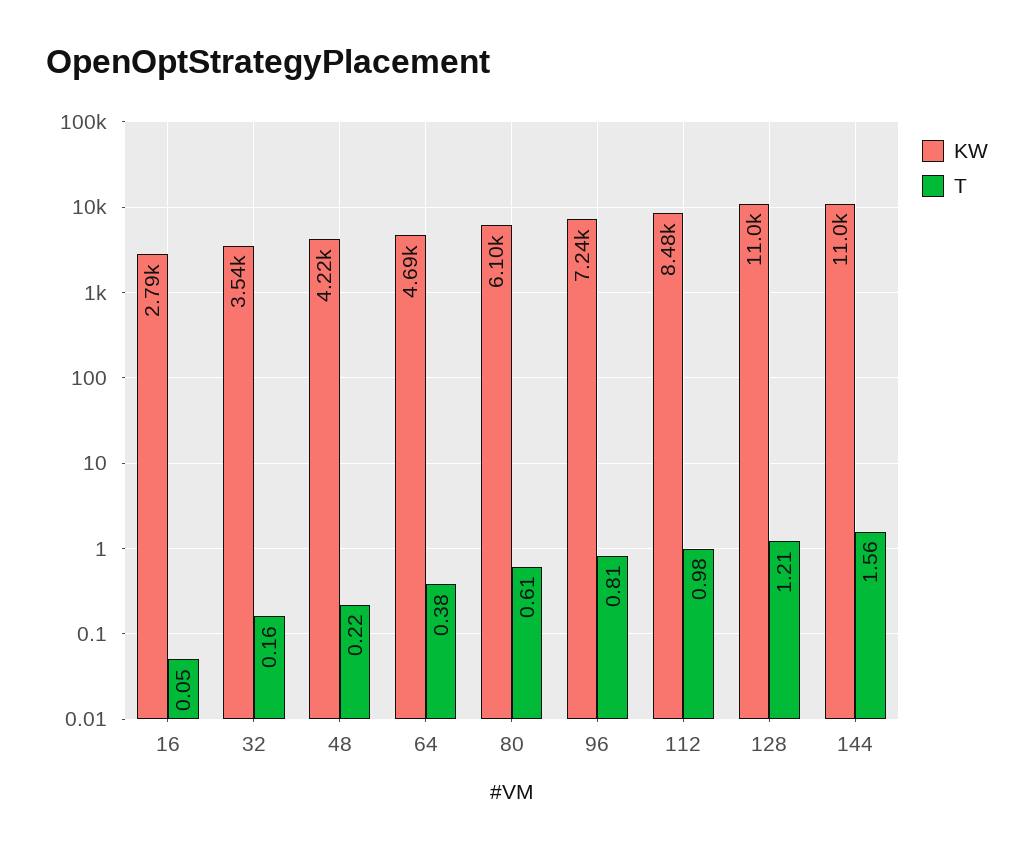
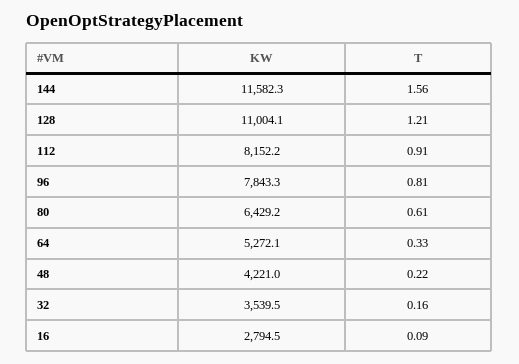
  {
    "KW": {
      "16": 2794.5,
      "32": 3539.5,
      "48": 4221,
-     "64": 4690,
+     "64": 5272.1,
-     "80": 6100,
+     "80": 6429.2,
-     "96": 7240,
+     "96": 7843.3,
-     "112": 8480,
+     "112": 8152.2,
      "128": 11004.1,
-     "144": 11000
+     "144": 11582.3
    },
    "T": {
-     "16": 0.05,
+     "16": 0.09,
      "32": 0.16,
      "48": 0.22,
-     "64": 0.38,
+     "64": 0.33,
      "80": 0.61,
      "96": 0.81,
-     "112": 0.98,
+     "112": 0.91,
      "128": 1.21,
      "144": 1.56
    }
  }

